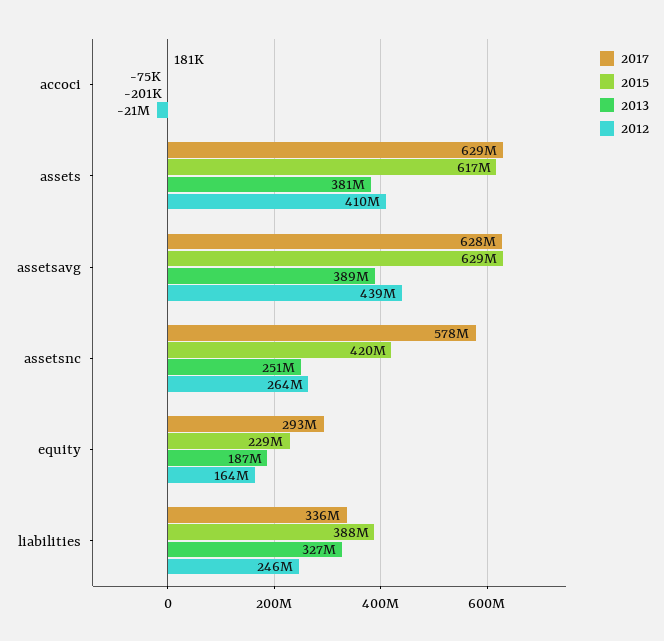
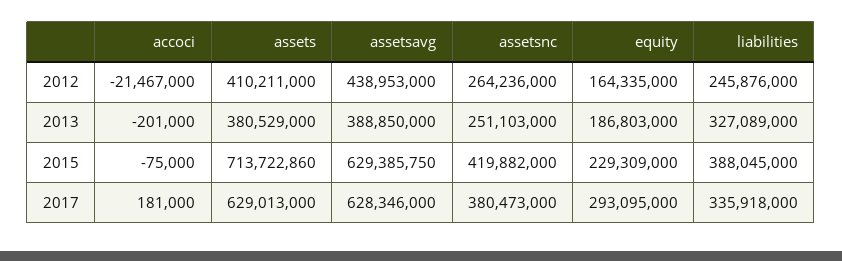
  {
    "2017": {
      "accoci": 181000,
      "assets": 629013000,
      "assetsavg": 628346000,
-     "assetsnc": 578000000,
+     "assetsnc": 380473000,
      "equity": 293095000,
      "liabilities": 335918000
    },
    "2015": {
      "accoci": -75000,
-     "assets": 617000000,
+     "assets": 713722860,
      "assetsavg": 629385750,
      "assetsnc": 419882000,
      "equity": 229309000,
      "liabilities": 388045000
    },
    "2013": {
      "accoci": -201000,
      "assets": 380529000,
      "assetsavg": 388850000,
      "assetsnc": 251103000,
      "equity": 186803000,
      "liabilities": 327089000
    },
    "2012": {
      "accoci": -21467000,
      "assets": 410211000,
      "assetsavg": 438953000,
      "assetsnc": 264236000,
      "equity": 164335000,
      "liabilities": 245876000
    }
  }

